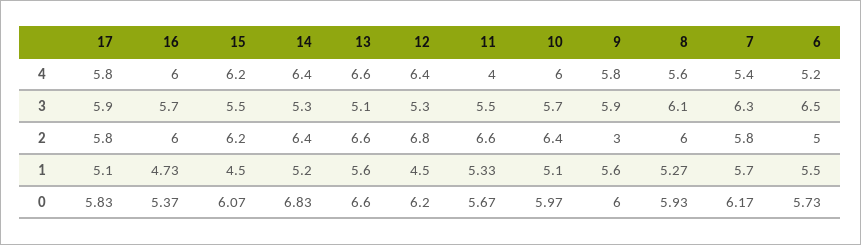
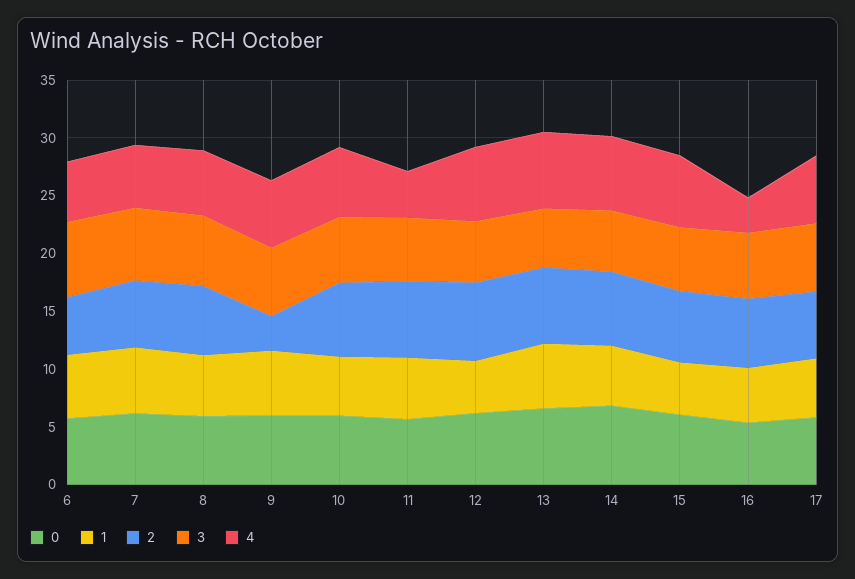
  {
    "4": {
      "17": 5.8,
-     "16": 6,
+     "16": 3,
      "15": 6.2,
      "14": 6.4,
      "13": 6.6,
      "12": 6.4,
      "11": 4,
      "10": 6,
      "9": 5.8,
      "8": 5.6,
      "7": 5.4,
      "6": 5.2
    },
    "3": {
      "17": 5.9,
      "16": 5.7,
      "15": 5.5,
      "14": 5.3,
      "13": 5.1,
      "12": 5.3,
      "11": 5.5,
      "10": 5.7,
      "9": 5.9,
      "8": 6.1,
      "7": 6.3,
      "6": 6.5
    },
    "2": {
      "17": 5.8,
      "16": 6,
      "15": 6.2,
      "14": 6.4,
      "13": 6.6,
      "12": 6.8,
      "11": 6.6,
      "10": 6.4,
      "9": 3,
      "8": 6,
      "7": 5.8,
      "6": 5
    },
    "1": {
      "17": 5.1,
      "16": 4.73,
      "15": 4.5,
      "14": 5.2,
      "13": 5.6,
      "12": 4.5,
      "11": 5.33,
      "10": 5.1,
      "9": 5.6,
      "8": 5.27,
      "7": 5.7,
      "6": 5.5
    },
    "0": {
      "17": 5.83,
      "16": 5.37,
      "15": 6.07,
      "14": 6.83,
      "13": 6.6,
      "12": 6.2,
      "11": 5.67,
      "10": 5.97,
      "9": 6,
      "8": 5.93,
      "7": 6.17,
      "6": 5.73
    }
  }

